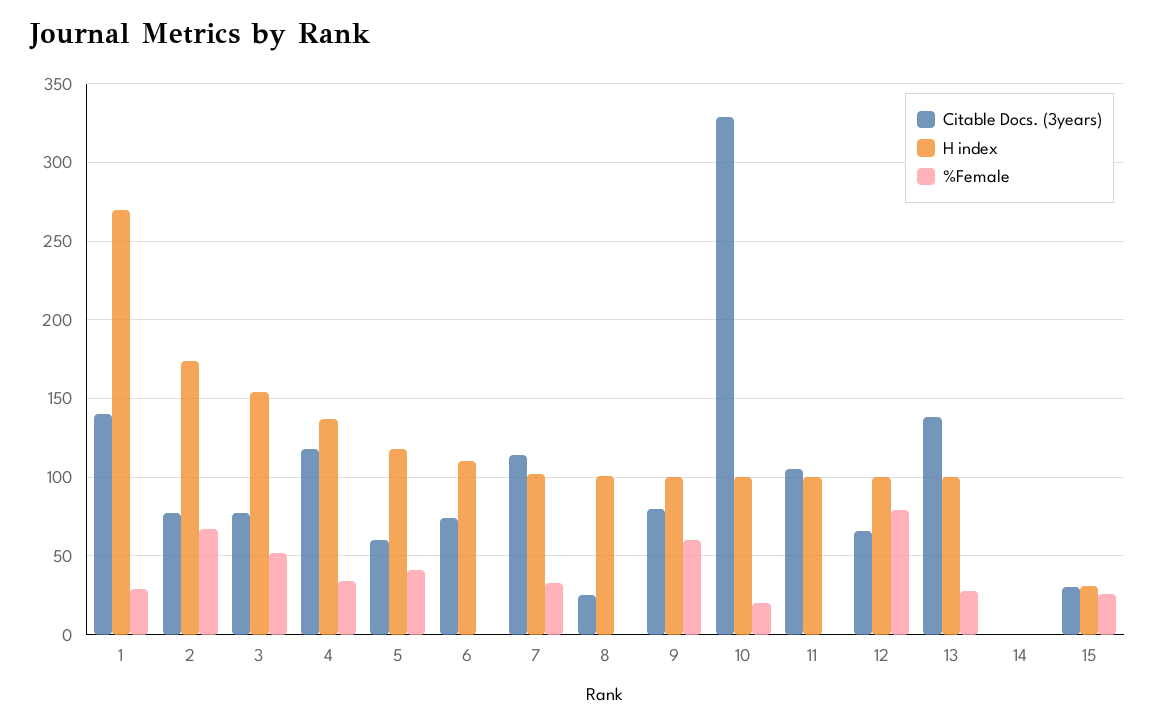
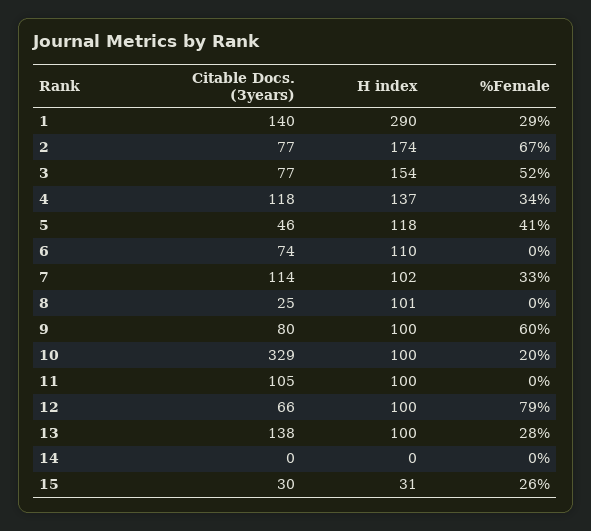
  {
    "Citable Docs. (3years)": {
      "1": 140,
      "2": 77,
      "3": 77,
      "4": 118,
-     "5": 60,
+     "5": 46,
      "6": 74,
      "7": 114,
      "8": 25,
      "9": 80,
      "10": 329,
      "11": 105,
      "12": 66,
      "13": 138,
      "14": 0,
      "15": 30
    },
    "H index": {
-     "1": 270,
+     "1": 290,
      "2": 174,
      "3": 154,
      "4": 137,
      "5": 118,
      "6": 110,
      "7": 102,
      "8": 101,
      "9": 100,
      "10": 100,
      "11": 100,
      "12": 100,
      "13": 100,
      "14": 0,
      "15": 31
    },
    "%Female": {
      "1": 29,
      "2": 67,
      "3": 52,
      "4": 34,
      "5": 41,
      "6": 0,
      "7": 33,
      "8": 0,
      "9": 60,
      "10": 20,
      "11": 0,
      "12": 79,
      "13": 28,
      "14": 0,
      "15": 26
    }
  }

